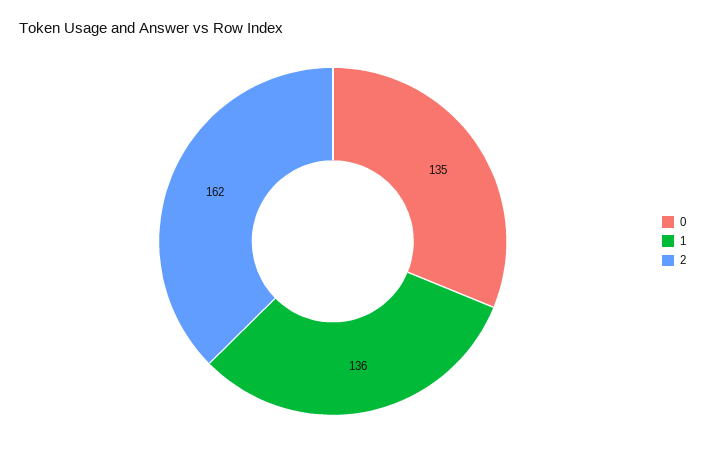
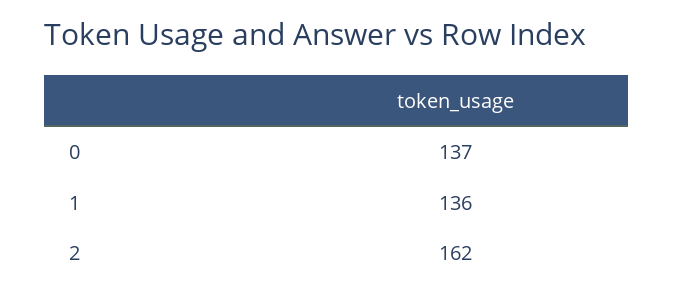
  {
-   "0": 135,
+   "0": 137,
    "1": 136,
    "2": 162
  }

